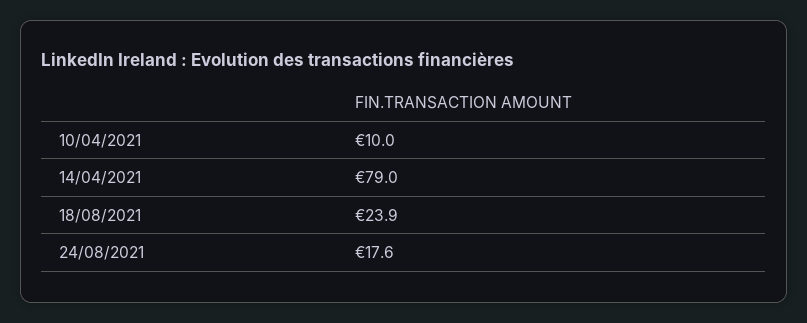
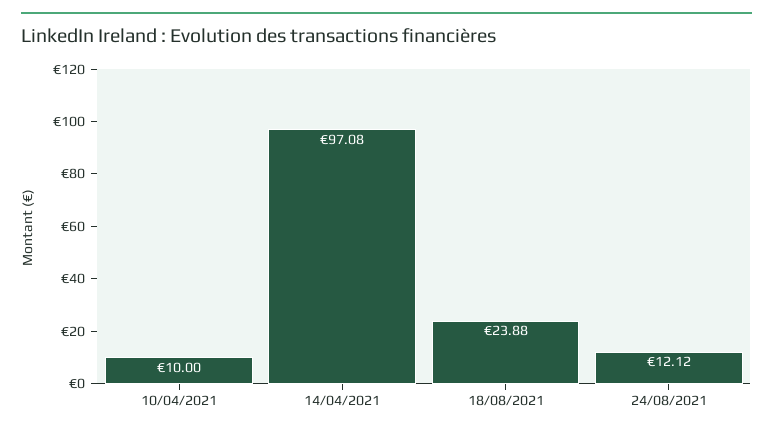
  {
    "10/04/2021": 10,
-   "14/04/2021": 79,
+   "14/04/2021": 97.08,
    "18/08/2021": 23.88,
-   "24/08/2021": 17.6
+   "24/08/2021": 12.12
  }

